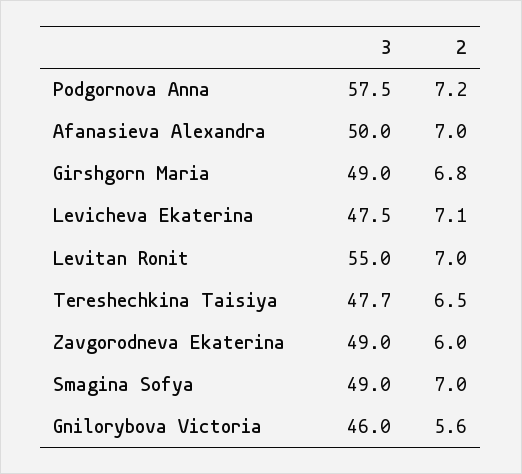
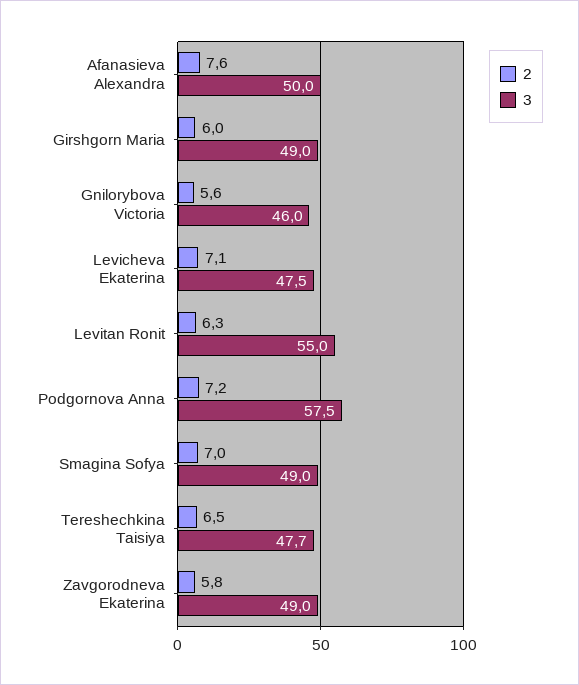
  {
    "3": {
      "Podgornova Anna": 57.5,
      "Afanasieva Alexandra": 50,
      "Girshgorn Maria": 49,
      "Levicheva Ekaterina": 47.5,
      "Levitan Ronit": 55,
      "Tereshechkina Taisiya": 47.7,
      "Zavgorodneva Ekaterina": 49,
      "Smagina Sofya": 49,
      "Gnilorybova Victoria": 46
    },
    "2": {
      "Podgornova Anna": 7.2,
-     "Afanasieva Alexandra": 7,
+     "Afanasieva Alexandra": 7.6,
-     "Girshgorn Maria": 6.8,
+     "Girshgorn Maria": 6,
      "Levicheva Ekaterina": 7.1,
-     "Levitan Ronit": 7,
+     "Levitan Ronit": 6.3,
      "Tereshechkina Taisiya": 6.5,
-     "Zavgorodneva Ekaterina": 6,
+     "Zavgorodneva Ekaterina": 5.8,
      "Smagina Sofya": 7,
      "Gnilorybova Victoria": 5.6
    }
  }

